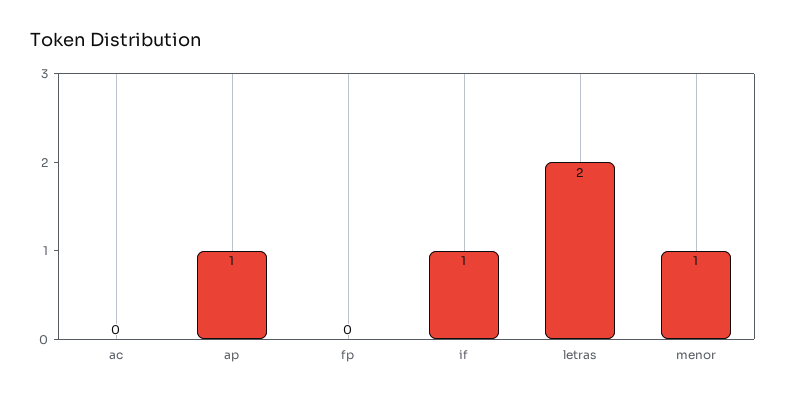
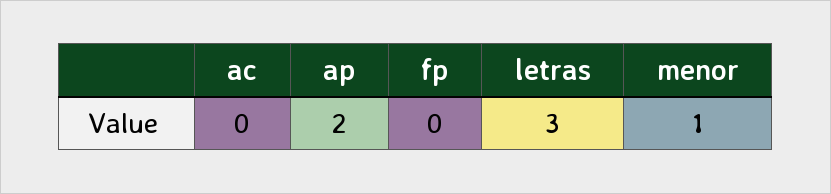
  {
    "ac": 0,
-   "ap": 1,
+   "ap": 2,
    "fp": 0,
-   "if": 1,
-   "letras": 2,
+   "letras": 3,
    "menor": 1
  }

